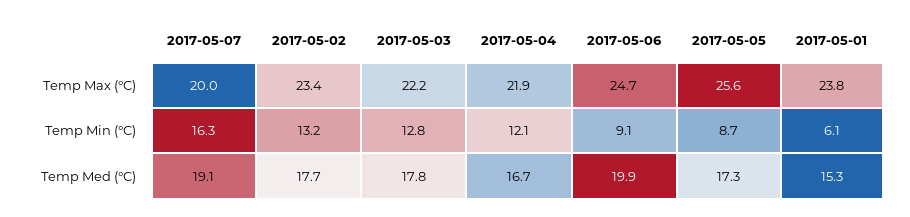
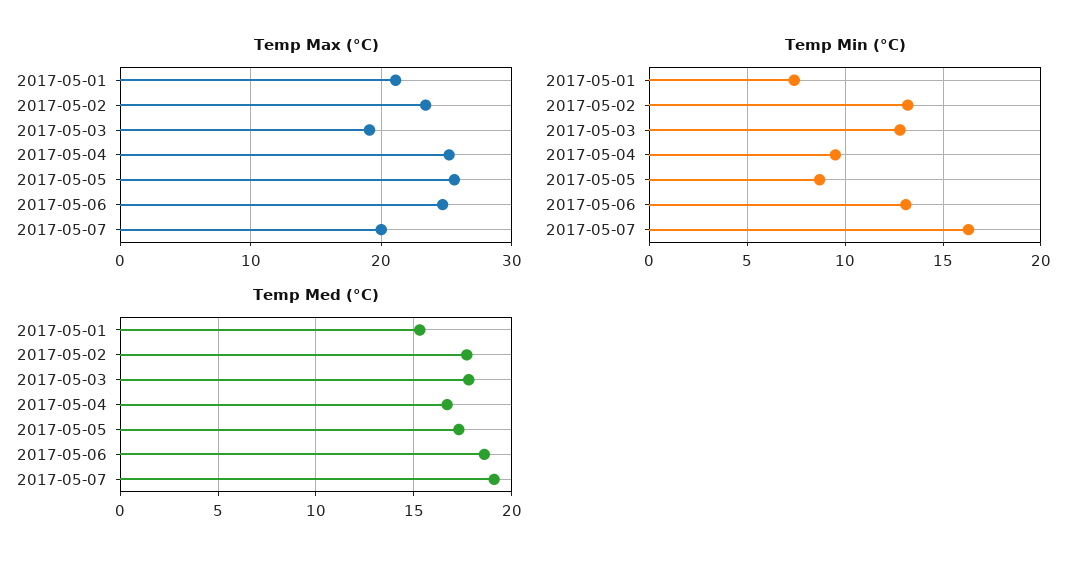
  {
    "Temp Max (°C)": {
      "2017-05-07": 20,
      "2017-05-02": 23.4,
-     "2017-05-03": 22.2,
+     "2017-05-03": 19,
-     "2017-05-04": 21.9,
+     "2017-05-04": 25,
      "2017-05-06": 24.7,
      "2017-05-05": 25.6,
-     "2017-05-01": 23.8
+     "2017-05-01": 21
    },
    "Temp Min (°C)": {
      "2017-05-07": 16.3,
      "2017-05-02": 13.2,
      "2017-05-03": 12.8,
-     "2017-05-04": 12.1,
+     "2017-05-04": 9.5,
-     "2017-05-06": 9.1,
+     "2017-05-06": 13,
      "2017-05-05": 8.7,
-     "2017-05-01": 6.1
+     "2017-05-01": 7.5
    },
    "Temp Med (°C)": {
      "2017-05-07": 19.1,
      "2017-05-02": 17.7,
      "2017-05-03": 17.8,
      "2017-05-04": 16.7,
-     "2017-05-06": 19.9,
+     "2017-05-06": 18.5,
      "2017-05-05": 17.3,
      "2017-05-01": 15.3
    }
  }

